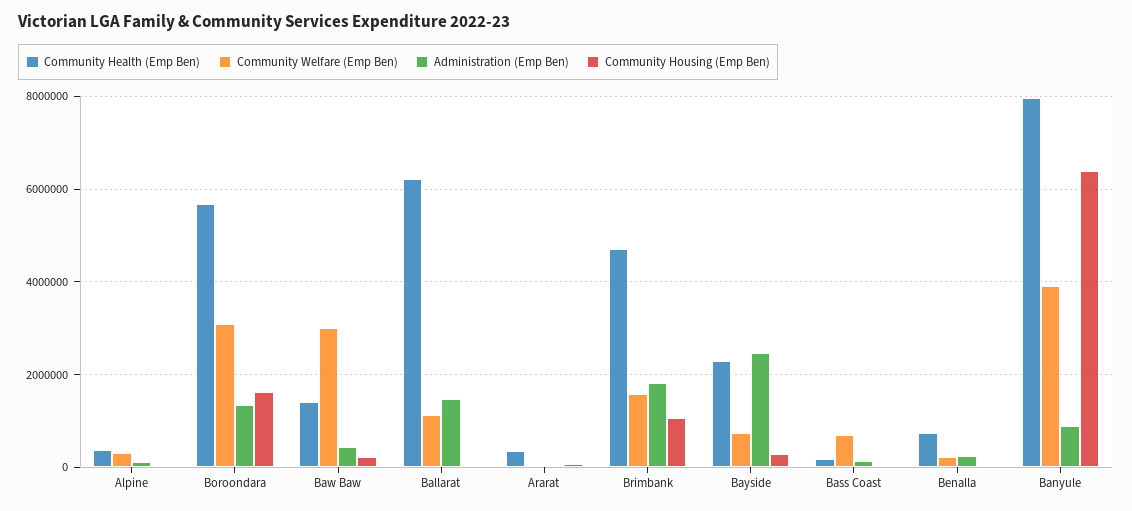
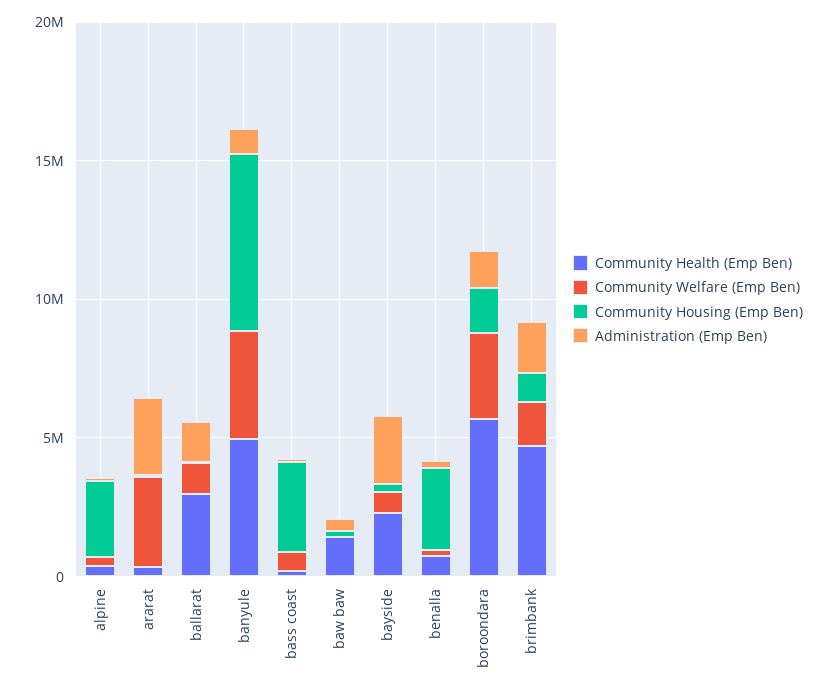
  {
    "Community Health (Emp Ben)": {
      "Alpine": 400000,
      "Boroondara": 5600000,
      "Baw Baw": 1400000,
-     "Ballarat": 6200000,
+     "Ballarat": 3000000,
      "Ararat": 400000,
      "Brimbank": 4800000,
      "Bayside": 2400000,
      "Bass Coast": 200000,
      "Benalla": 800000,
-     "Banyule": 8000000
+     "Banyule": 5000000
    },
    "Community Welfare (Emp Ben)": {
      "Alpine": 400000,
      "Boroondara": 3200000,
-     "Baw Baw": 3000000,
+     "Baw Baw": 0,
      "Ballarat": 1200000,
-     "Ararat": 0,
+     "Ararat": 3000000,
      "Brimbank": 1600000,
      "Bayside": 800000,
      "Bass Coast": 600000,
      "Benalla": 200000,
      "Banyule": 4000000
    },
    "Administration (Emp Ben)": {
      "Alpine": 200000,
      "Boroondara": 1400000,
      "Baw Baw": 400000,
      "Ballarat": 1400000,
-     "Ararat": 0,
+     "Ararat": 3000000,
      "Brimbank": 1800000,
      "Bayside": 2400000,
      "Bass Coast": 200000,
      "Benalla": 200000,
      "Banyule": 800000
    },
    "Community Housing (Emp Ben)": {
-     "Alpine": 0,
+     "Alpine": 3000000,
      "Boroondara": 1600000,
      "Baw Baw": 200000,
      "Ballarat": 0,
      "Ararat": 0,
      "Brimbank": 1000000,
      "Bayside": 200000,
-     "Bass Coast": 0,
+     "Bass Coast": 3000000,
-     "Benalla": 0,
+     "Benalla": 3000000,
      "Banyule": 6400000
    }
  }

